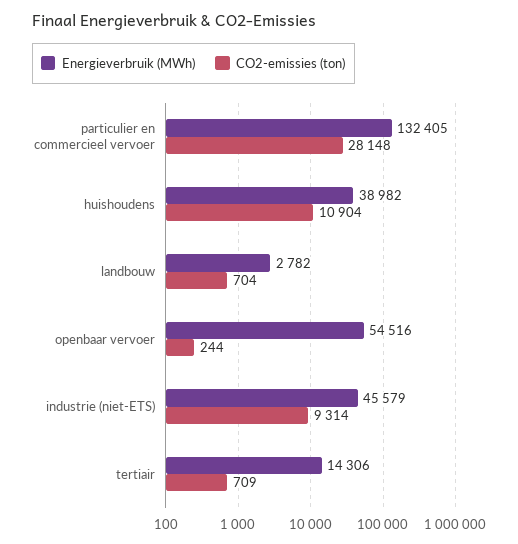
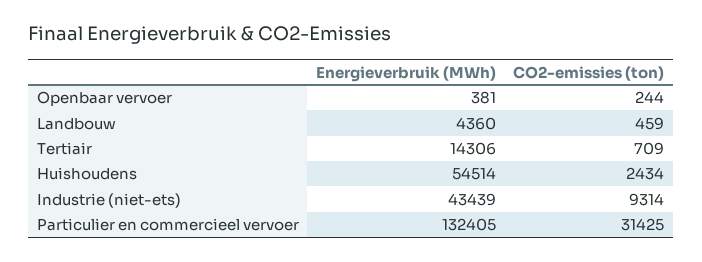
  {
    "Energieverbruik (MWh)": {
      "particulier en commercieel vervoer": 132405,
-     "huishoudens": 38982,
+     "huishoudens": 54514,
-     "landbouw": 2782,
+     "landbouw": 4360,
-     "openbaar vervoer": 54516,
+     "openbaar vervoer": 381,
-     "industrie (niet-ETS)": 45579,
+     "industrie (niet-ETS)": 43439,
      "tertiair": 14306
    },
    "CO2-emissies (ton)": {
-     "particulier en commercieel vervoer": 28148,
+     "particulier en commercieel vervoer": 31425,
-     "huishoudens": 10904,
+     "huishoudens": 2434,
-     "landbouw": 704,
+     "landbouw": 459,
      "openbaar vervoer": 244,
      "industrie (niet-ETS)": 9314,
      "tertiair": 709
    }
  }

